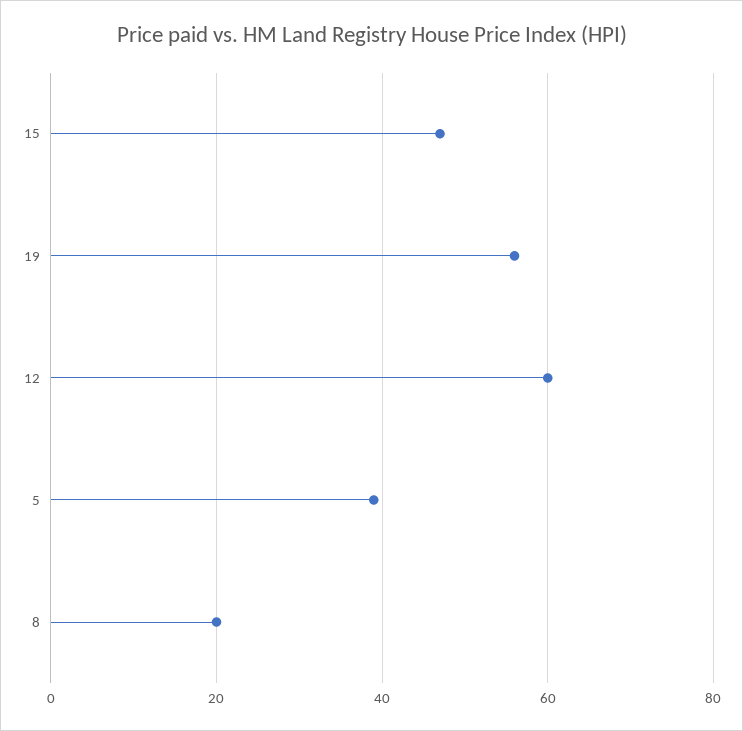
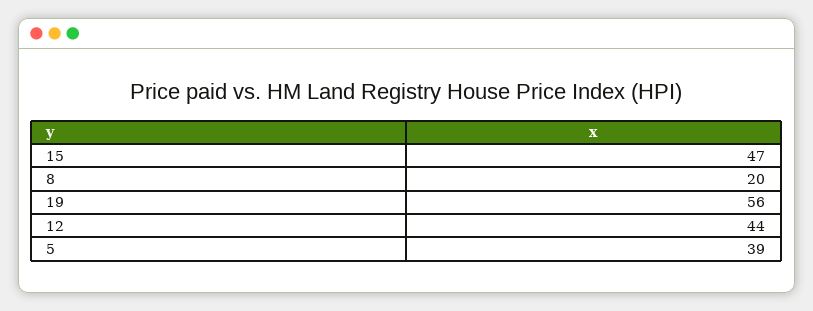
  {
    "15": 47,
    "19": 56,
-   "12": 60,
+   "12": 44,
    "5": 39,
    "8": 20
  }

